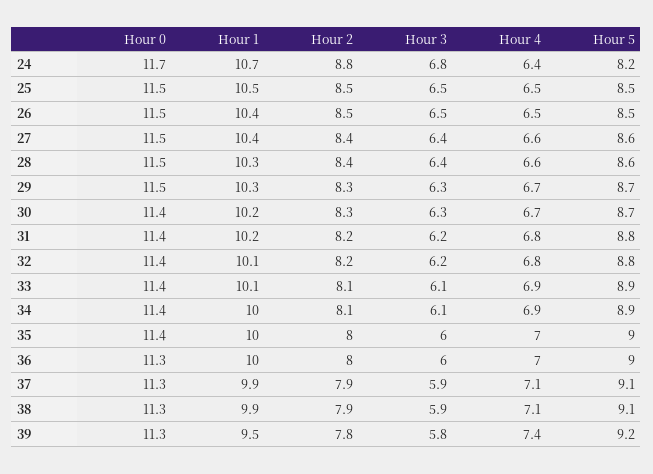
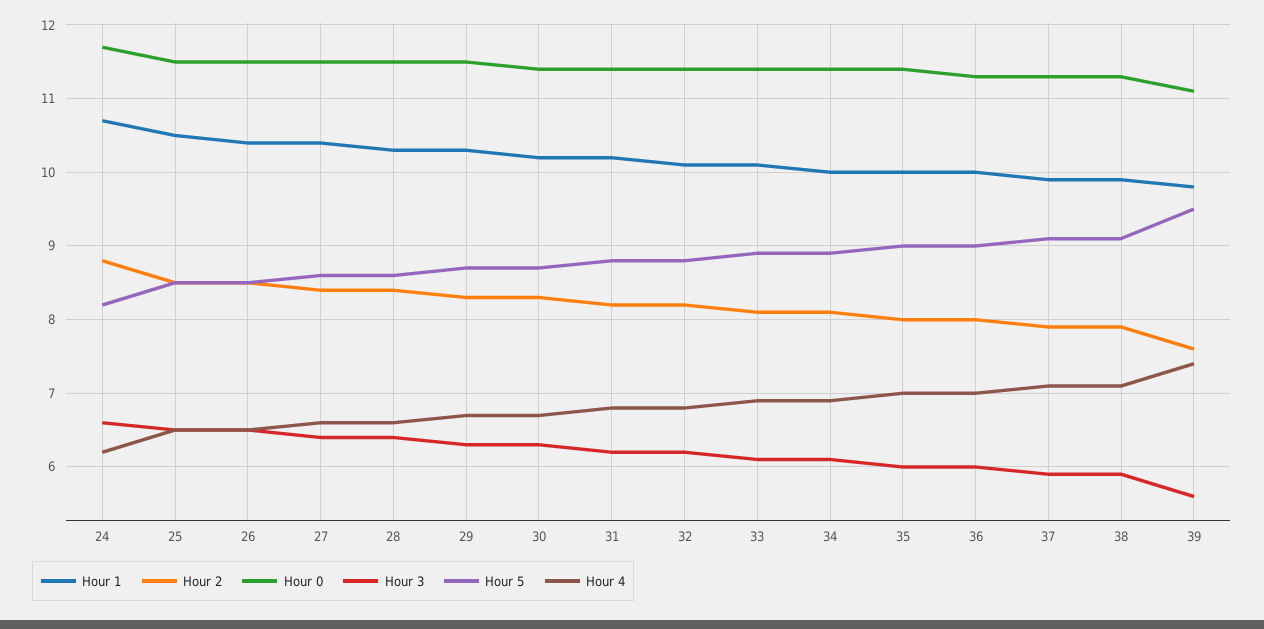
  {
    "Hour 0": {
      "24": 11.7,
      "25": 11.5,
      "26": 11.5,
      "27": 11.5,
      "28": 11.5,
      "29": 11.5,
      "30": 11.4,
      "31": 11.4,
      "32": 11.4,
      "33": 11.4,
      "34": 11.4,
      "35": 11.4,
      "36": 11.3,
      "37": 11.3,
      "38": 11.3,
-     "39": 11.3
+     "39": 11.1
    },
    "Hour 1": {
      "24": 10.7,
      "25": 10.5,
      "26": 10.4,
      "27": 10.4,
      "28": 10.3,
      "29": 10.3,
      "30": 10.2,
      "31": 10.2,
      "32": 10.1,
      "33": 10.1,
      "34": 10,
      "35": 10,
      "36": 10,
      "37": 9.9,
      "38": 9.9,
-     "39": 9.5
+     "39": 9.8
    },
    "Hour 2": {
      "24": 8.8,
      "25": 8.5,
      "26": 8.5,
      "27": 8.4,
      "28": 8.4,
      "29": 8.3,
      "30": 8.3,
      "31": 8.2,
      "32": 8.2,
      "33": 8.1,
      "34": 8.1,
      "35": 8,
      "36": 8,
      "37": 7.9,
      "38": 7.9,
-     "39": 7.8
+     "39": 7.6
    },
    "Hour 3": {
-     "24": 6.8,
+     "24": 6.6,
      "25": 6.5,
      "26": 6.5,
      "27": 6.4,
      "28": 6.4,
      "29": 6.3,
      "30": 6.3,
      "31": 6.2,
      "32": 6.2,
      "33": 6.1,
      "34": 6.1,
      "35": 6,
      "36": 6,
      "37": 5.9,
      "38": 5.9,
-     "39": 5.8
+     "39": 5.6
    },
    "Hour 4": {
-     "24": 6.4,
+     "24": 6.2,
      "25": 6.5,
      "26": 6.5,
      "27": 6.6,
      "28": 6.6,
      "29": 6.7,
      "30": 6.7,
      "31": 6.8,
      "32": 6.8,
      "33": 6.9,
      "34": 6.9,
      "35": 7,
      "36": 7,
      "37": 7.1,
      "38": 7.1,
      "39": 7.4
    },
    "Hour 5": {
      "24": 8.2,
      "25": 8.5,
      "26": 8.5,
      "27": 8.6,
      "28": 8.6,
      "29": 8.7,
      "30": 8.7,
      "31": 8.8,
      "32": 8.8,
      "33": 8.9,
      "34": 8.9,
      "35": 9,
      "36": 9,
      "37": 9.1,
      "38": 9.1,
-     "39": 9.2
+     "39": 9.5
    }
  }

